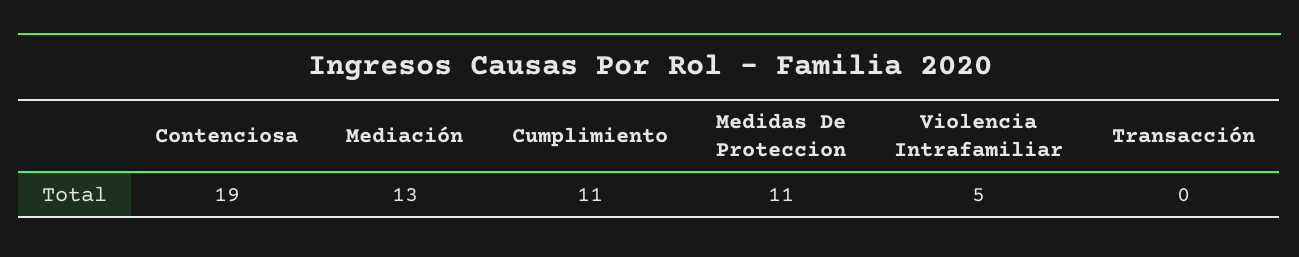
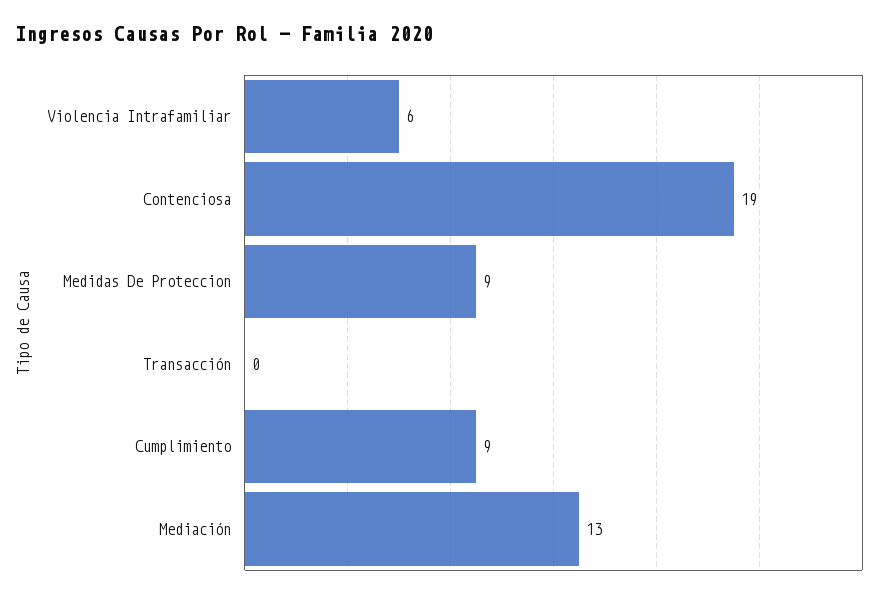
  {
    "Contenciosa": 19,
    "Mediación": 13,
-   "Cumplimiento": 11,
+   "Cumplimiento": 9,
-   "Medidas De Proteccion": 11,
+   "Medidas De Proteccion": 9,
-   "Violencia Intrafamiliar": 5,
+   "Violencia Intrafamiliar": 6,
    "Transacción": 0
  }

